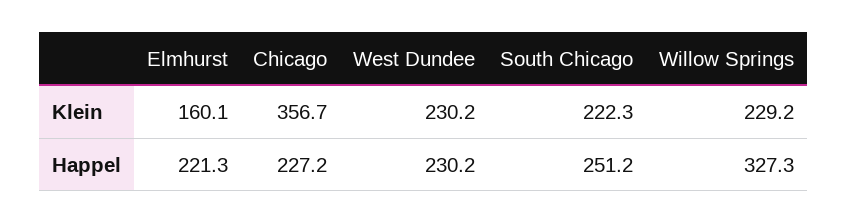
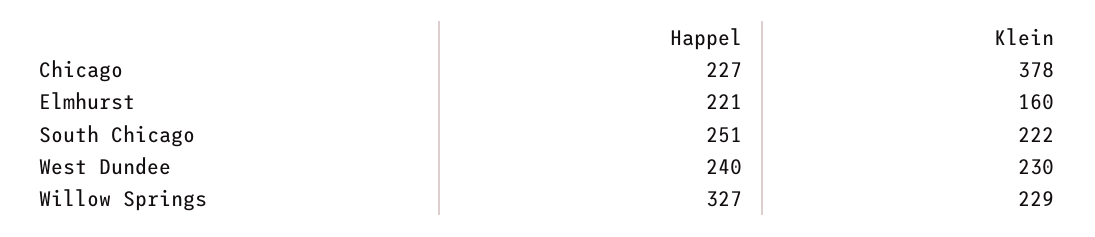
  {
    "Elmhurst": {
      "Klein": 160.1,
      "Happel": 221.3
    },
    "Chicago": {
-     "Klein": 356.7,
+     "Klein": 378,
      "Happel": 227.2
    },
    "West Dundee": {
      "Klein": 230.2,
-     "Happel": 230.2
+     "Happel": 240
    },
    "South Chicago": {
      "Klein": 222.3,
      "Happel": 251.2
    },
    "Willow Springs": {
      "Klein": 229.2,
      "Happel": 327.3
    }
  }

